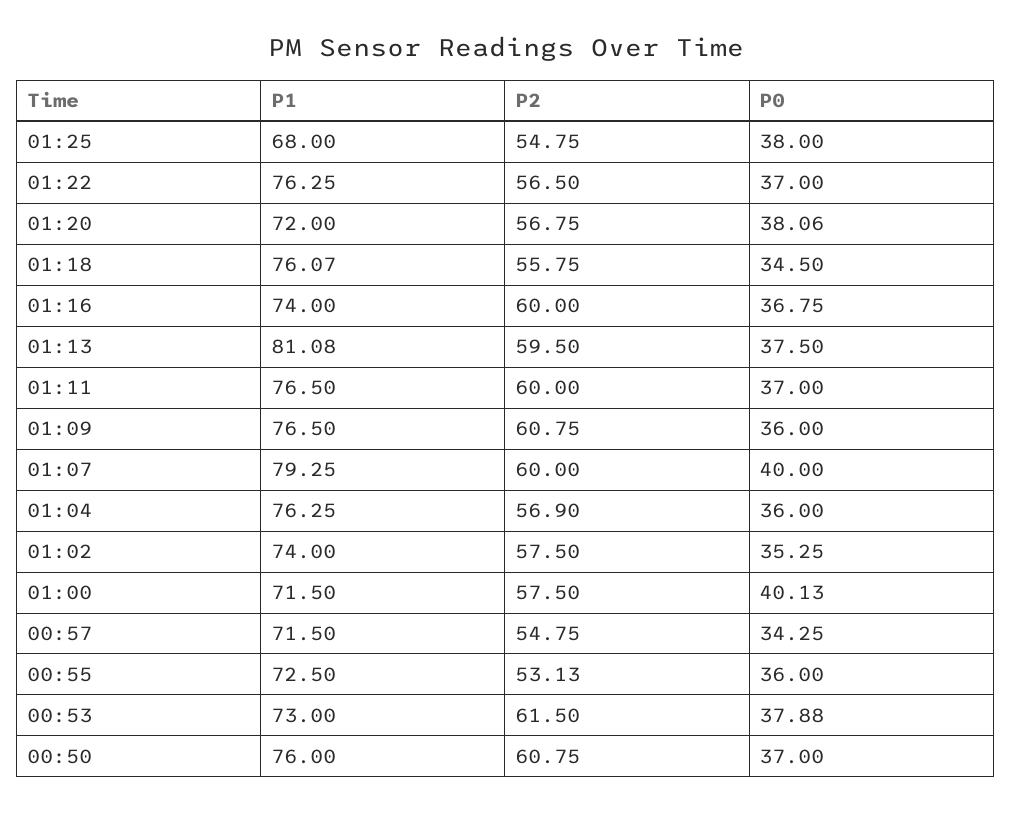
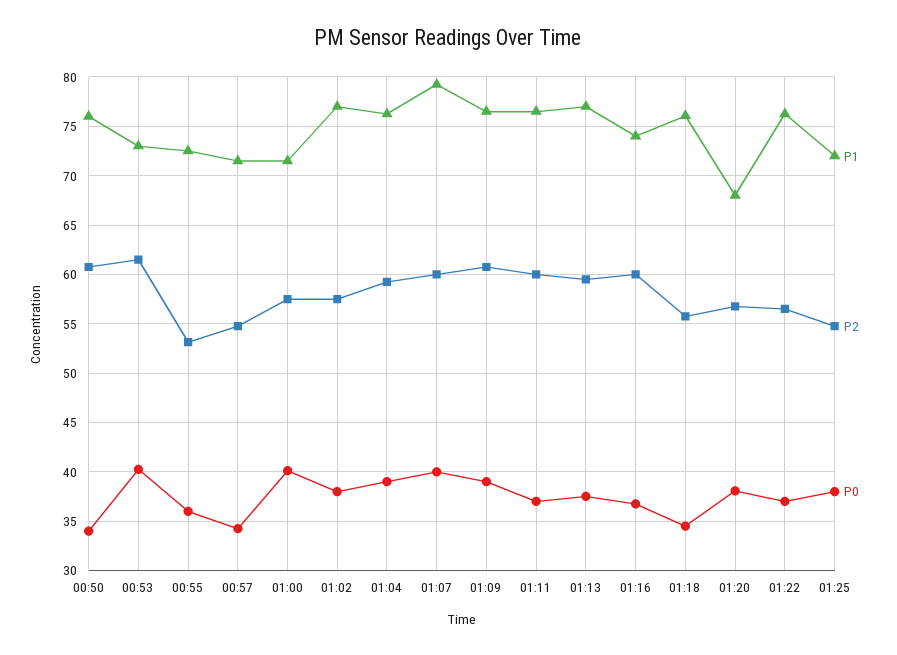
  {
    "P1": {
-     "01:25": 68,
+     "01:25": 72,
      "01:22": 76.25,
-     "01:20": 72,
+     "01:20": 68,
      "01:18": 76.07,
      "01:16": 74,
-     "01:13": 81.08,
+     "01:13": 77,
      "01:11": 76.5,
      "01:09": 76.5,
      "01:07": 79.25,
      "01:04": 76.25,
-     "01:02": 74,
+     "01:02": 77,
      "01:00": 71.5,
      "00:57": 71.5,
      "00:55": 72.5,
      "00:53": 73,
      "00:50": 76
    },
    "P2": {
      "01:25": 54.75,
      "01:22": 56.5,
      "01:20": 56.75,
      "01:18": 55.75,
      "01:16": 60,
      "01:13": 59.5,
      "01:11": 60,
      "01:09": 60.75,
      "01:07": 60,
-     "01:04": 56.9,
+     "01:04": 59,
      "01:02": 57.5,
      "01:00": 57.5,
      "00:57": 54.75,
      "00:55": 53.13,
      "00:53": 61.5,
      "00:50": 60.75
    },
    "P0": {
      "01:25": 38,
      "01:22": 37,
      "01:20": 38.06,
      "01:18": 34.5,
      "01:16": 36.75,
      "01:13": 37.5,
      "01:11": 37,
-     "01:09": 36,
+     "01:09": 39,
      "01:07": 40,
-     "01:04": 36,
+     "01:04": 39,
-     "01:02": 35.25,
+     "01:02": 38,
      "01:00": 40.13,
      "00:57": 34.25,
      "00:55": 36,
-     "00:53": 37.88,
+     "00:53": 40,
-     "00:50": 37
+     "00:50": 34
    }
  }

